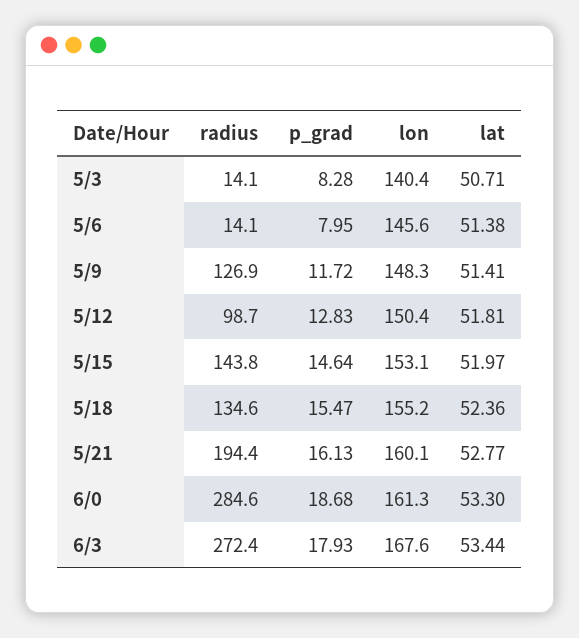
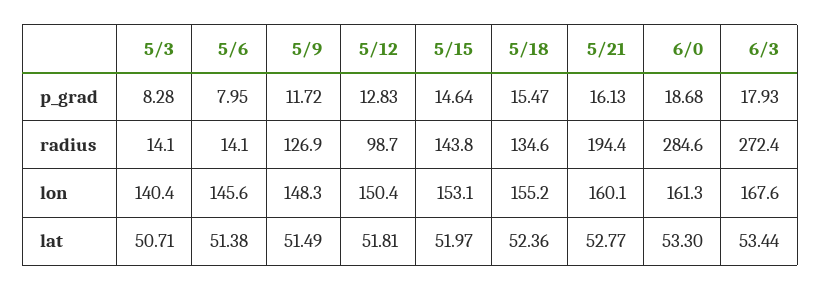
  {
    "radius": {
      "5/3": 14.1,
      "5/6": 14.1,
      "5/9": 126.9,
      "5/12": 98.7,
      "5/15": 143.8,
      "5/18": 134.6,
      "5/21": 194.4,
      "6/0": 284.6,
      "6/3": 272.4
    },
    "p_grad": {
      "5/3": 8.28,
      "5/6": 7.95,
      "5/9": 11.72,
      "5/12": 12.83,
      "5/15": 14.64,
      "5/18": 15.47,
      "5/21": 16.13,
      "6/0": 18.68,
      "6/3": 17.93
    },
    "lon": {
      "5/3": 140.4,
      "5/6": 145.6,
      "5/9": 148.3,
      "5/12": 150.4,
      "5/15": 153.1,
      "5/18": 155.2,
      "5/21": 160.1,
      "6/0": 161.3,
      "6/3": 167.6
    },
    "lat": {
      "5/3": 50.71,
      "5/6": 51.38,
-     "5/9": 51.41,
+     "5/9": 51.49,
      "5/12": 51.81,
      "5/15": 51.97,
      "5/18": 52.36,
      "5/21": 52.77,
      "6/0": 53.3,
      "6/3": 53.44
    }
  }

